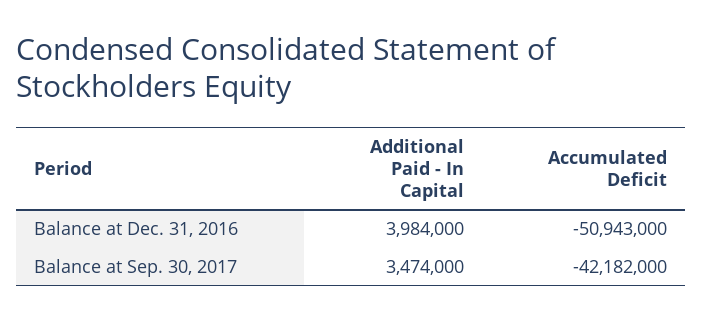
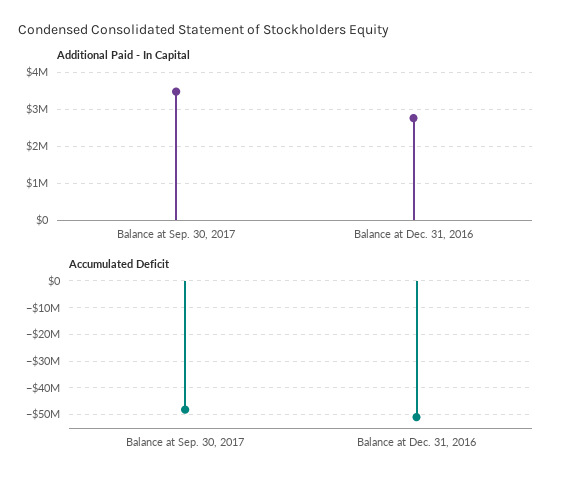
  {
    "Additional Paid - In Capital": {
-     "Balance at Dec. 31, 2016": 3984000,
+     "Balance at Dec. 31, 2016": 2800000,
      "Balance at Sep. 30, 2017": 3474000
    },
    "Accumulated Deficit": {
      "Balance at Dec. 31, 2016": -50943000,
-     "Balance at Sep. 30, 2017": -42182000
+     "Balance at Sep. 30, 2017": -47500000
    }
  }

